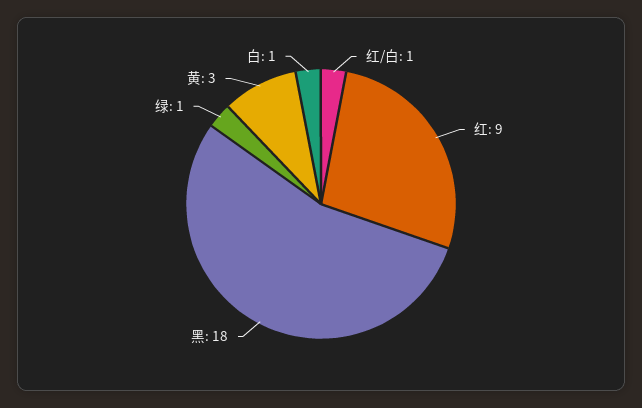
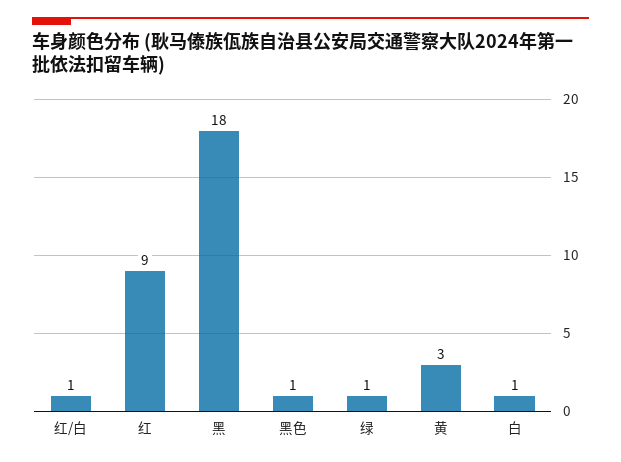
  {
    "红/白": 1,
    "红": 9,
    "黑": 18,
    "绿": 1,
    "黄": 3,
-   "白": 1
+   "白": 1,
+   "黑色": 1
  }

